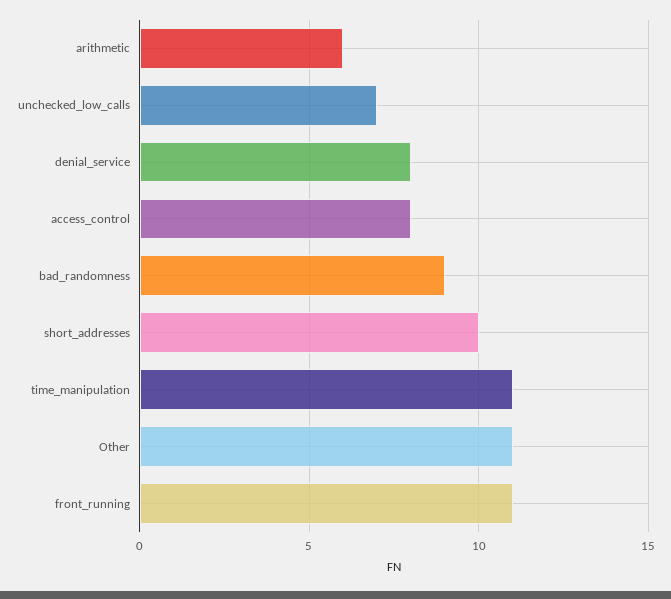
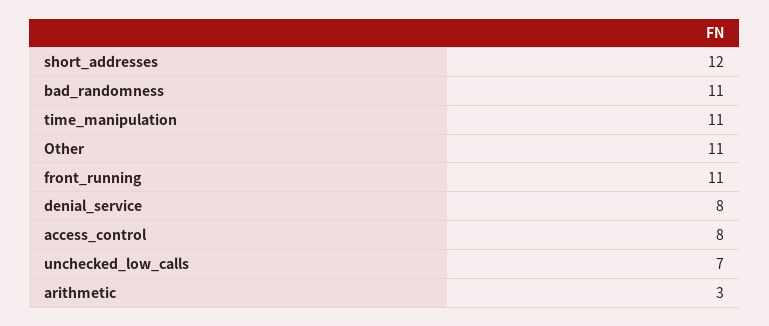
  {
-   "arithmetic": 6,
+   "arithmetic": 3,
    "unchecked_low_calls": 7,
    "denial_service": 8,
    "access_control": 8,
-   "bad_randomness": 9,
+   "bad_randomness": 11,
-   "short_addresses": 10,
+   "short_addresses": 12,
    "time_manipulation": 11,
    "Other": 11,
    "front_running": 11
  }

